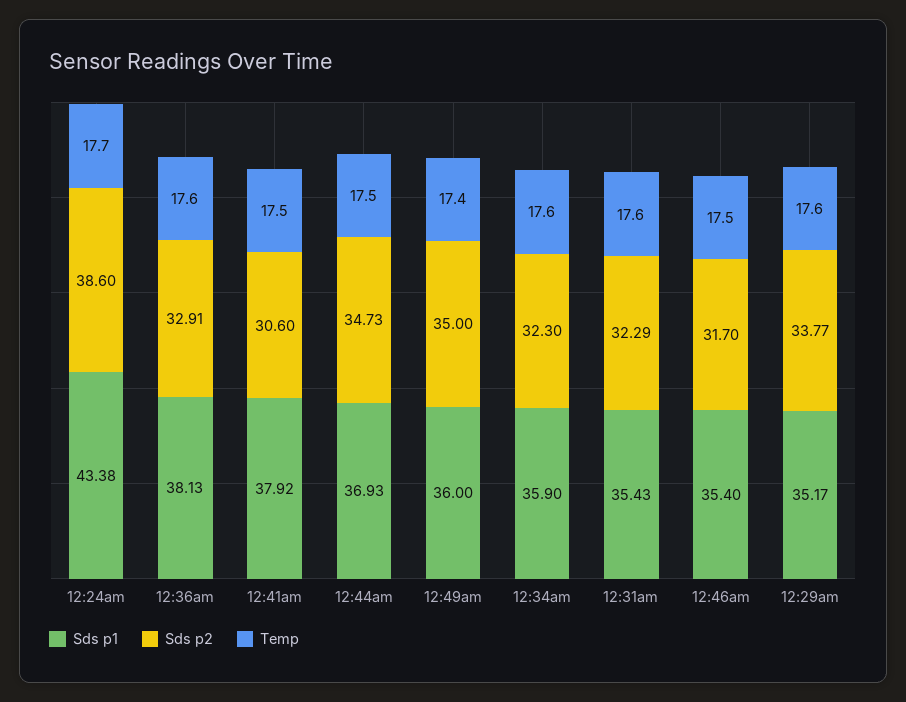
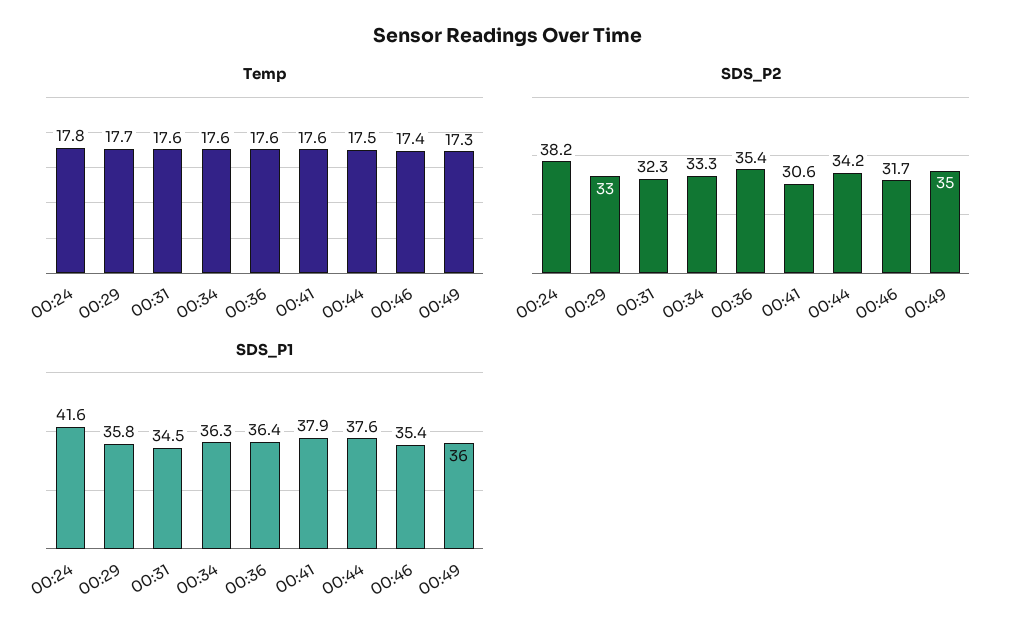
  {
    "Sds p1": {
-     "12:24am": 43.38,
+     "12:24am": 41.6,
-     "12:36am": 38.13,
+     "12:36am": 36.4,
      "12:41am": 37.92,
-     "12:44am": 36.93,
+     "12:44am": 37.6,
      "12:49am": 36,
-     "12:34am": 35.9,
+     "12:34am": 36.3,
-     "12:31am": 35.43,
+     "12:31am": 34.5,
      "12:46am": 35.4,
-     "12:29am": 35.17
+     "12:29am": 35.8
    },
    "Sds p2": {
-     "12:24am": 38.6,
+     "12:24am": 38.2,
-     "12:36am": 32.91,
+     "12:36am": 35.4,
      "12:41am": 30.6,
-     "12:44am": 34.73,
+     "12:44am": 34.2,
      "12:49am": 35,
-     "12:34am": 32.3,
+     "12:34am": 33.3,
      "12:31am": 32.29,
      "12:46am": 31.7,
-     "12:29am": 33.77
+     "12:29am": 33
    },
    "Temp": {
-     "12:24am": 17.7,
+     "12:24am": 17.8,
      "12:36am": 17.6,
-     "12:41am": 17.5,
+     "12:41am": 17.6,
      "12:44am": 17.5,
-     "12:49am": 17.4,
+     "12:49am": 17.3,
      "12:34am": 17.6,
      "12:31am": 17.6,
-     "12:46am": 17.5,
+     "12:46am": 17.4,
-     "12:29am": 17.6
+     "12:29am": 17.7
    }
  }

